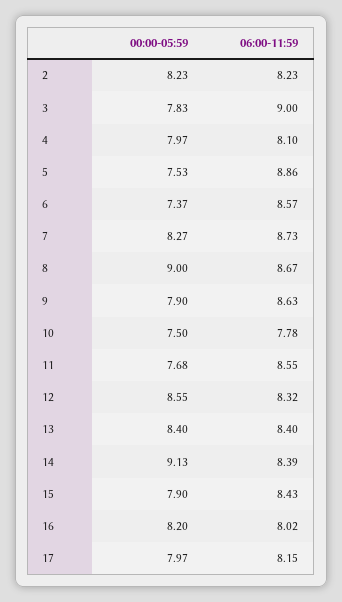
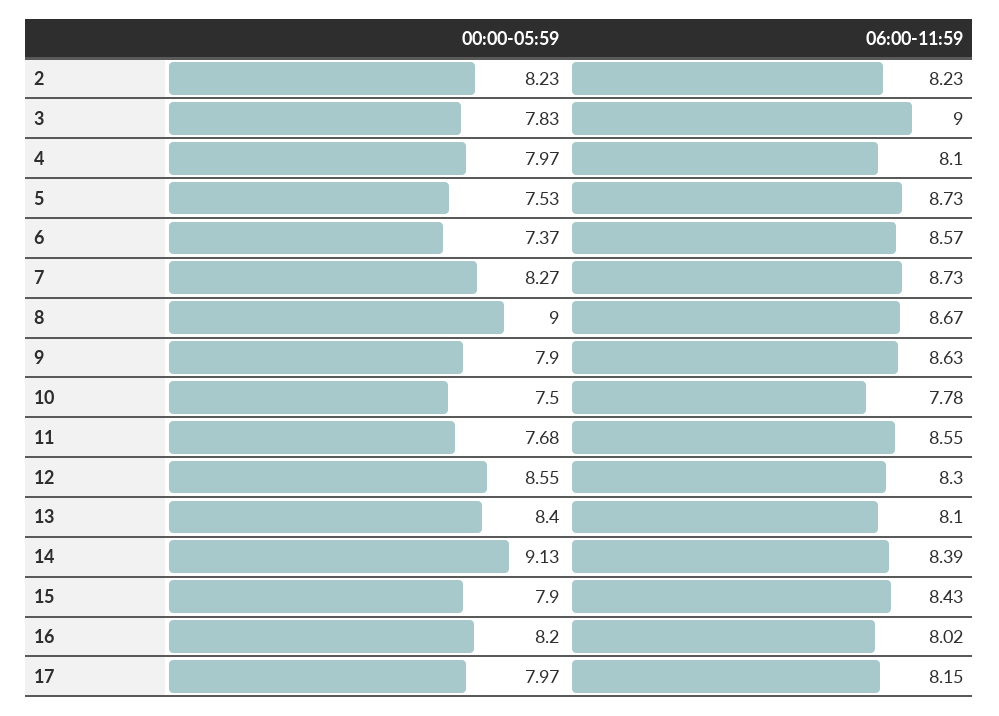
  {
    "00:00-05:59": {
      "2": 8.23,
      "3": 7.83,
      "4": 7.97,
      "5": 7.53,
      "6": 7.37,
      "7": 8.27,
      "8": 9,
      "9": 7.9,
      "10": 7.5,
      "11": 7.68,
      "12": 8.55,
      "13": 8.4,
      "14": 9.13,
      "15": 7.9,
      "16": 8.2,
      "17": 7.97
    },
    "06:00-11:59": {
      "2": 8.23,
      "3": 9,
      "4": 8.1,
-     "5": 8.86,
+     "5": 8.73,
      "6": 8.57,
      "7": 8.73,
      "8": 8.67,
      "9": 8.63,
      "10": 7.78,
      "11": 8.55,
-     "12": 8.32,
+     "12": 8.3,
-     "13": 8.4,
+     "13": 8.1,
      "14": 8.39,
      "15": 8.43,
      "16": 8.02,
      "17": 8.15
    }
  }

